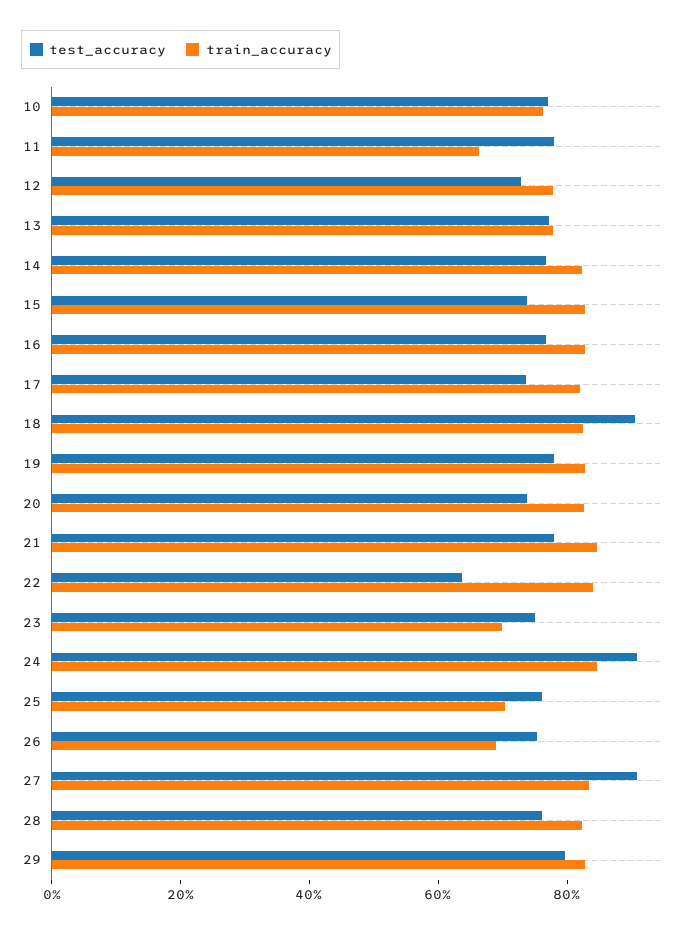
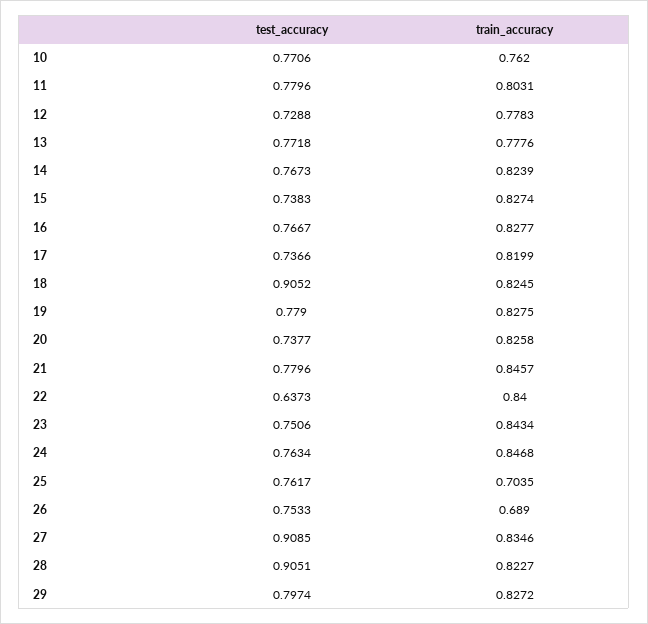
  {
    "test_accuracy": {
      "10": 0.7706,
      "11": 0.7796,
      "12": 0.7288,
      "13": 0.7718,
      "14": 0.7673,
      "15": 0.7383,
      "16": 0.7667,
      "17": 0.7366,
      "18": 0.9052,
      "19": 0.779,
      "20": 0.7377,
      "21": 0.7796,
      "22": 0.6373,
      "23": 0.7506,
-     "24": 0.9,
+     "24": 0.7634,
      "25": 0.7617,
      "26": 0.7533,
      "27": 0.9085,
-     "28": 0.75,
+     "28": 0.9051,
      "29": 0.7974
    },
    "train_accuracy": {
      "10": 0.762,
-     "11": 0.65,
+     "11": 0.8031,
      "12": 0.7783,
      "13": 0.7776,
      "14": 0.8239,
      "15": 0.8274,
      "16": 0.8277,
      "17": 0.8199,
      "18": 0.8245,
      "19": 0.8275,
      "20": 0.8258,
      "21": 0.8457,
      "22": 0.84,
-     "23": 0.7,
+     "23": 0.8434,
      "24": 0.8468,
      "25": 0.7035,
      "26": 0.689,
      "27": 0.8346,
      "28": 0.8227,
      "29": 0.8272
    }
  }

